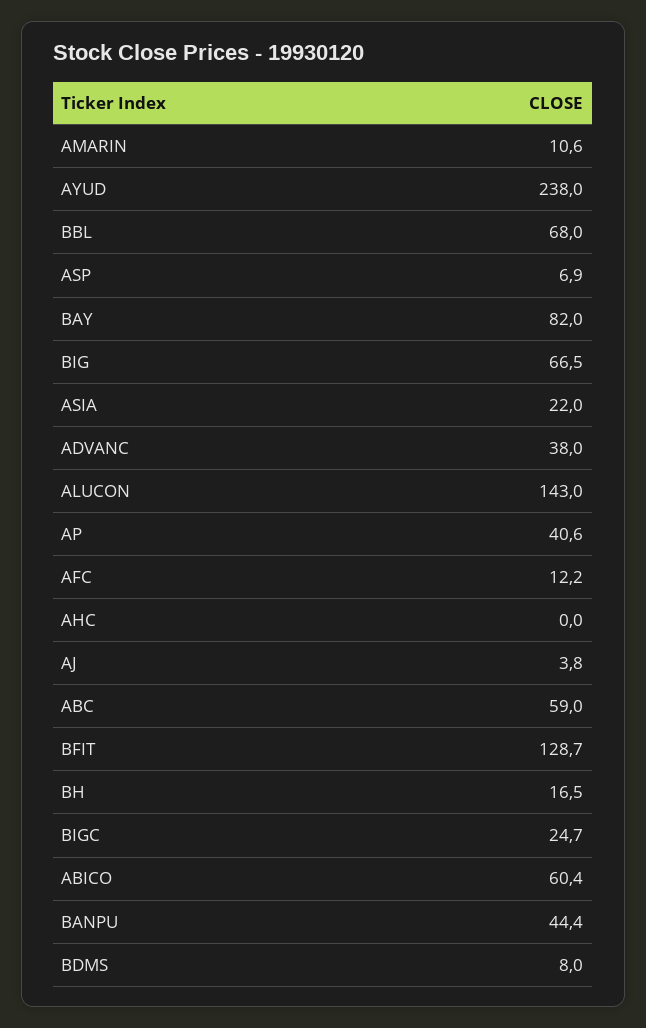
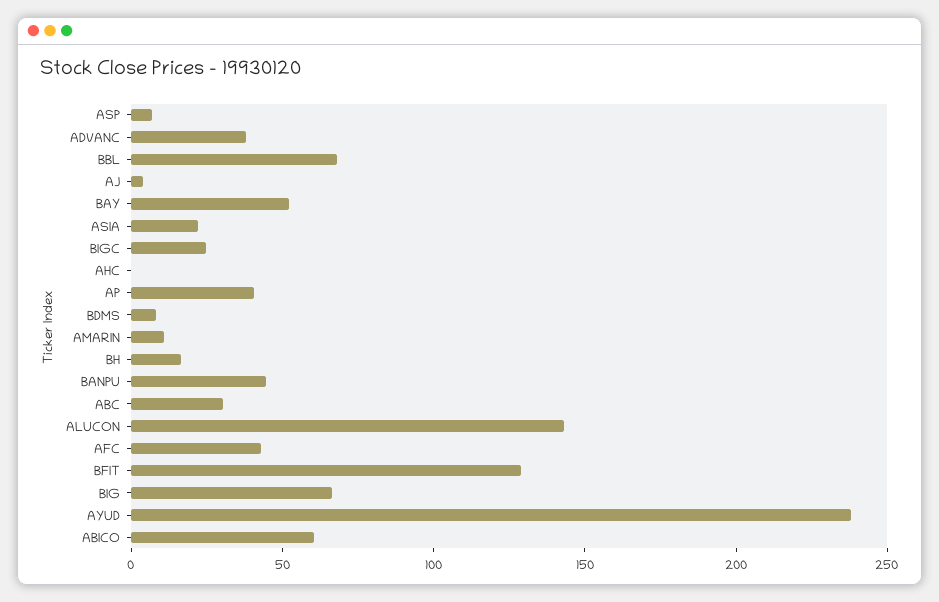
  {
    "AMARIN": 10.6,
    "AYUD": 238,
    "BBL": 68,
    "ASP": 6.9,
-   "BAY": 82,
+   "BAY": 50,
    "BIG": 66.5,
    "ASIA": 22,
    "ADVANC": 38,
    "ALUCON": 143,
    "AP": 40.6,
-   "AFC": 12.2,
+   "AFC": 40,
    "AHC": 0,
    "AJ": 3.8,
-   "ABC": 59,
+   "ABC": 30,
    "BFIT": 128.7,
    "BH": 16.5,
    "BIGC": 24.7,
    "ABICO": 60.4,
    "BANPU": 44.4,
    "BDMS": 8
  }

